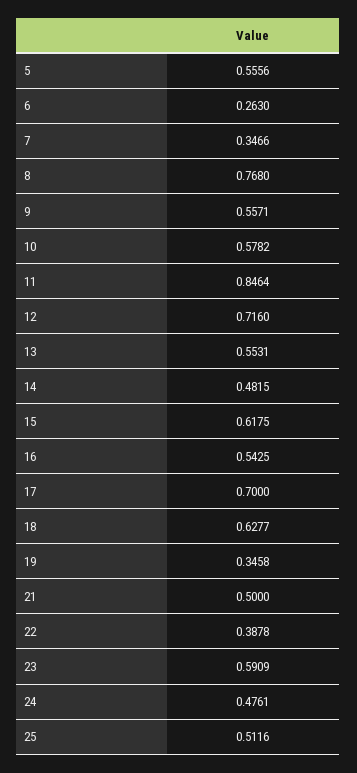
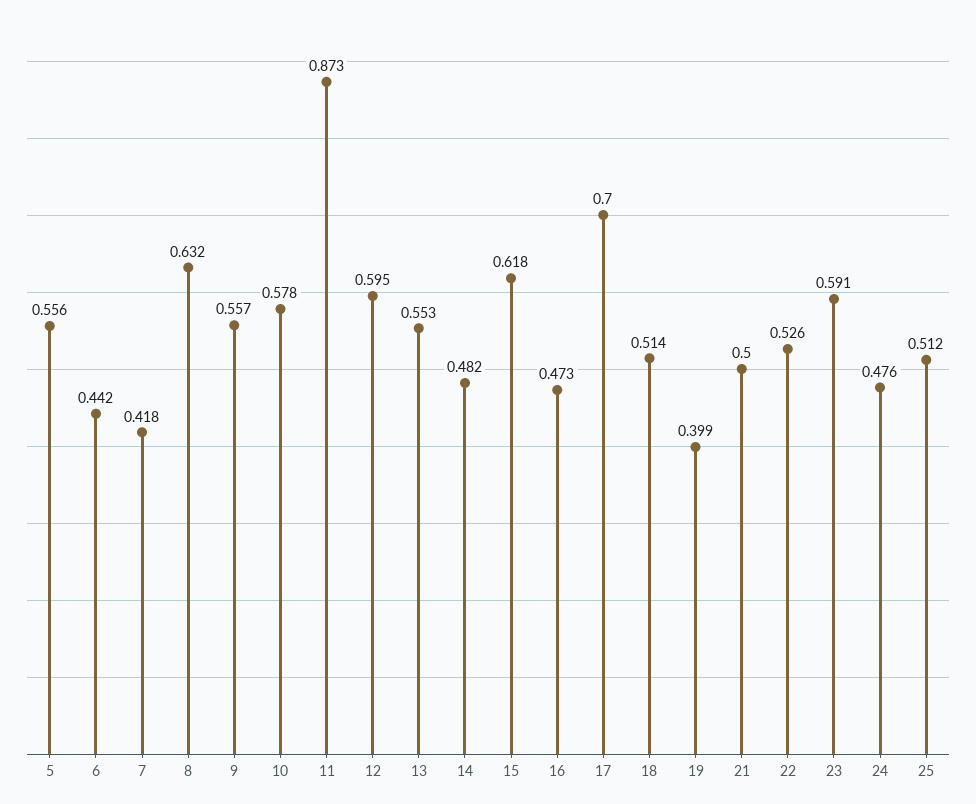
  {
    "5": 0.5556,
-   "6": 0.263,
+   "6": 0.442,
-   "7": 0.3466,
+   "7": 0.418,
-   "8": 0.768,
+   "8": 0.632,
    "9": 0.5571,
    "10": 0.5782,
-   "11": 0.8464,
+   "11": 0.873,
-   "12": 0.716,
+   "12": 0.595,
    "13": 0.5531,
    "14": 0.4815,
    "15": 0.6175,
-   "16": 0.5425,
+   "16": 0.473,
    "17": 0.7,
-   "18": 0.6277,
+   "18": 0.514,
-   "19": 0.3458,
+   "19": 0.399,
    "21": 0.5,
-   "22": 0.3878,
+   "22": 0.526,
    "23": 0.5909,
    "24": 0.4761,
    "25": 0.5116
  }

